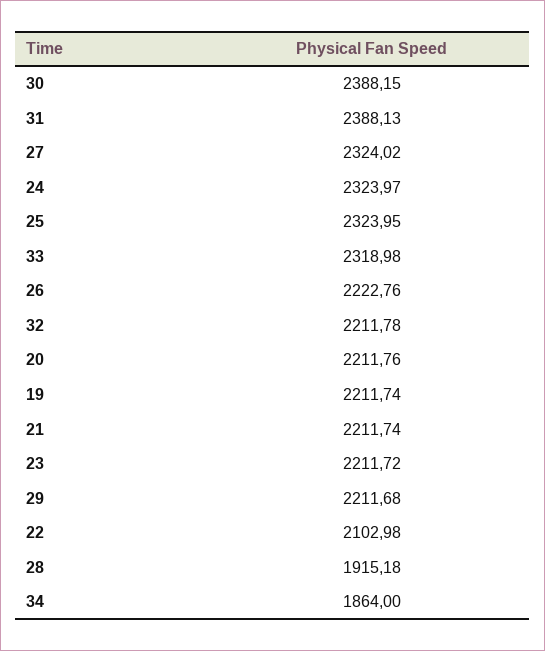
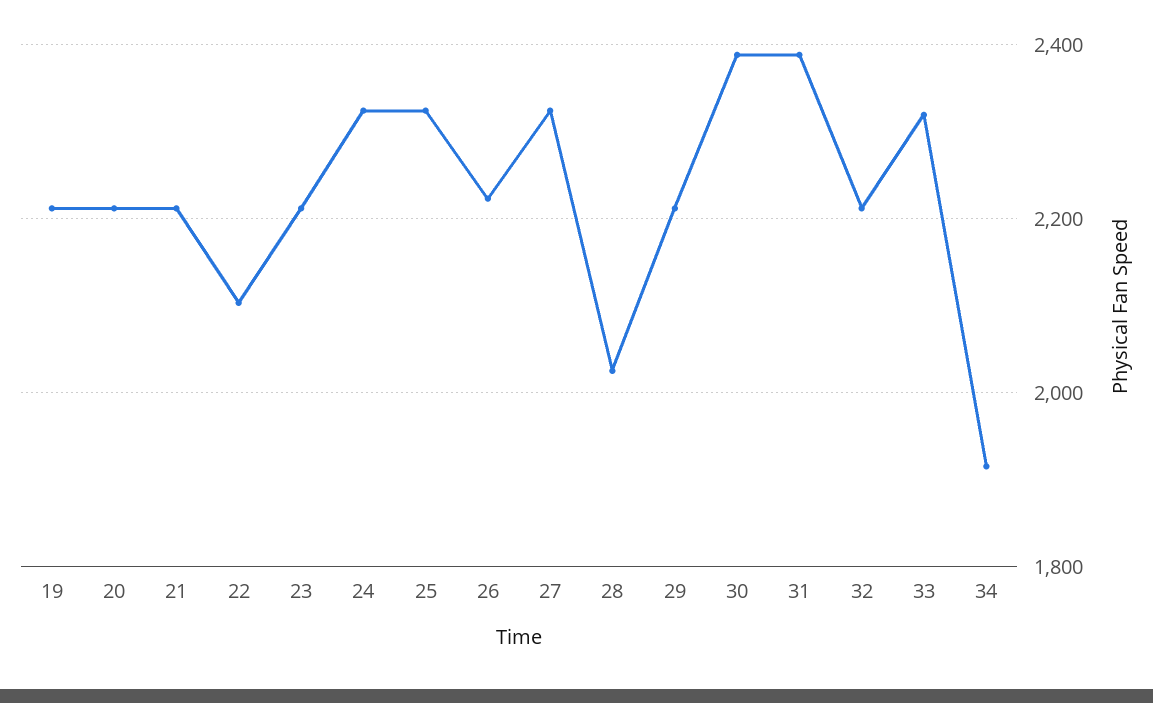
  {
    "30": 2388.15,
    "31": 2388.13,
    "27": 2324.02,
    "24": 2323.97,
    "25": 2323.95,
    "33": 2318.98,
    "26": 2222.76,
    "32": 2211.78,
    "20": 2211.76,
    "19": 2211.74,
    "21": 2211.74,
    "23": 2211.72,
    "29": 2211.68,
    "22": 2102.98,
-   "28": 1915.18,
+   "28": 2020,
-   "34": 1864
+   "34": 1920
  }

